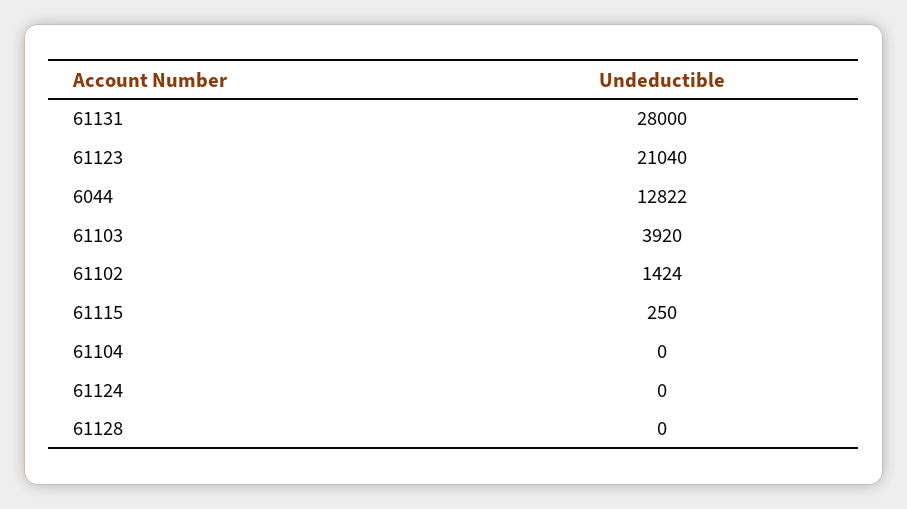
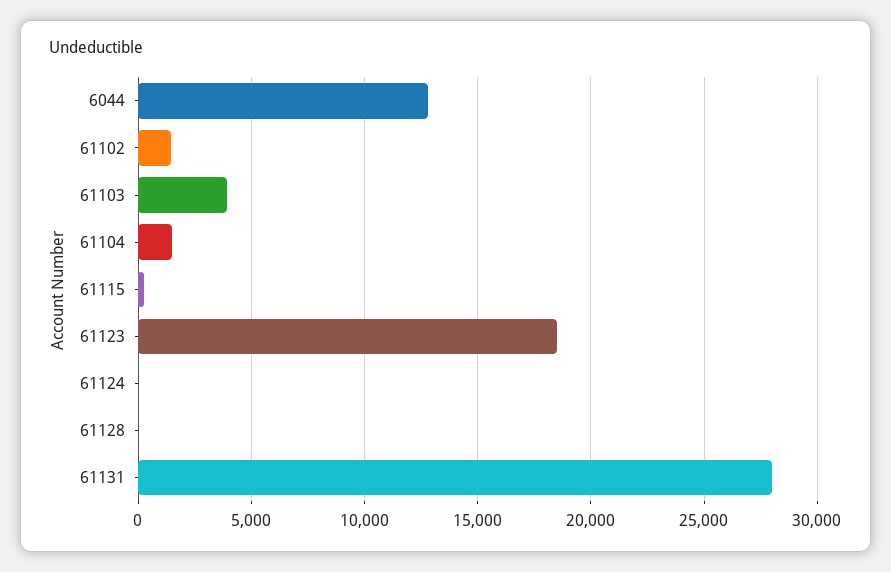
  {
    "61131": 28000,
-   "61123": 21040,
+   "61123": 18500,
    "6044": 12822,
    "61103": 3920,
    "61102": 1424,
    "61115": 250,
-   "61104": 0,
+   "61104": 1500,
    "61124": 0,
    "61128": 0
  }

